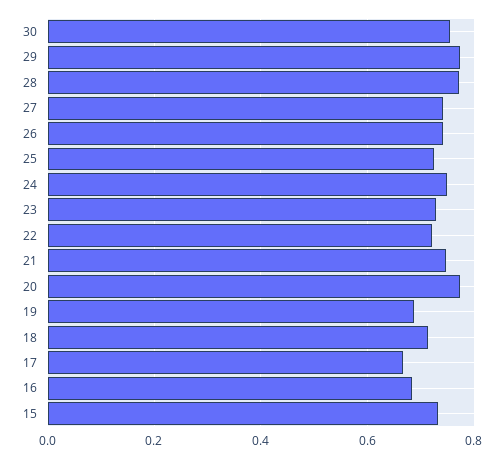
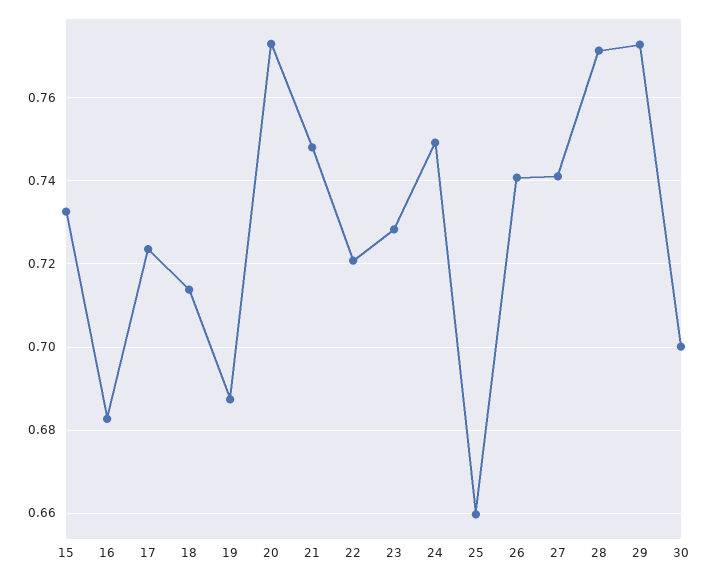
  {
-   "30": 0.76,
+   "30": 0.7,
    "29": 0.772,
    "28": 0.772,
    "27": 0.742,
    "26": 0.74,
-   "25": 0.72,
+   "25": 0.66,
    "24": 0.75,
    "23": 0.728,
    "22": 0.72,
    "21": 0.748,
    "20": 0.774,
    "19": 0.688,
    "18": 0.714,
-   "17": 0.66,
+   "17": 0.724,
    "16": 0.682,
    "15": 0.732
  }

